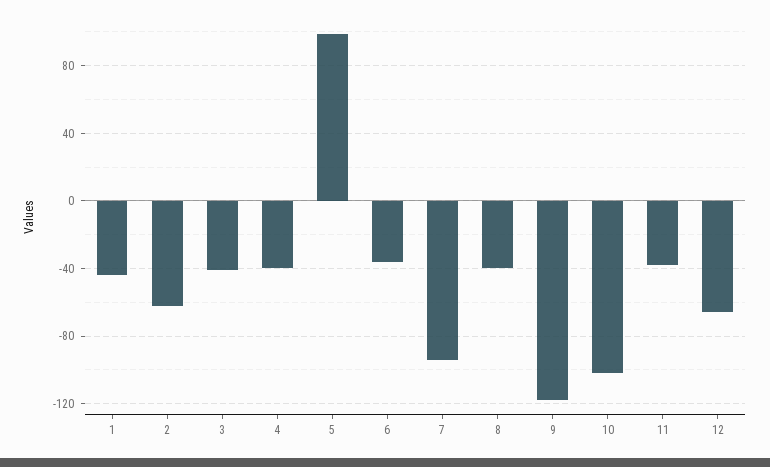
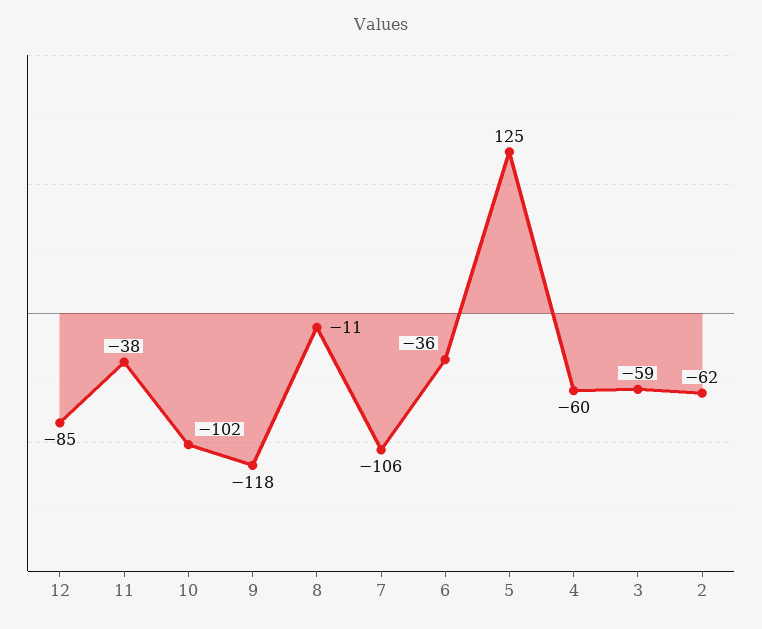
  {
-   "1": -45,
    "2": -62,
-   "3": -40,
+   "3": -59,
-   "4": -40,
+   "4": -60,
-   "5": 100,
+   "5": 125,
    "6": -36,
-   "7": -95,
+   "7": -106,
-   "8": -40,
+   "8": -11,
    "9": -118,
    "10": -102,
    "11": -38,
-   "12": -65
+   "12": -85
  }

